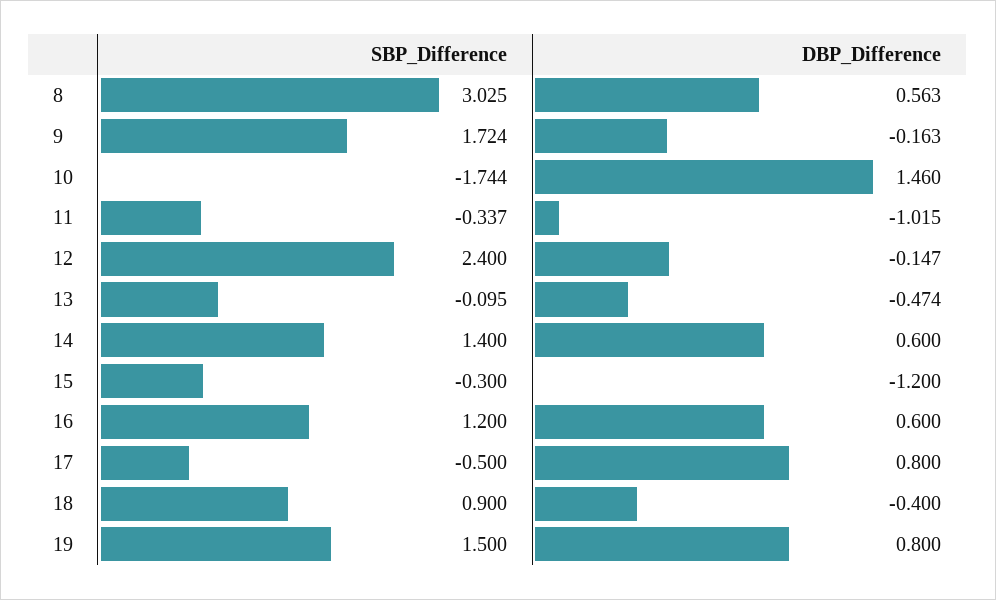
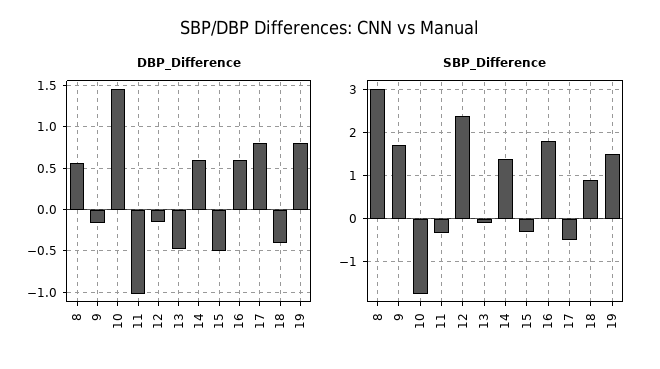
  {
    "SBP_Difference": {
      "8": 3.025,
      "9": 1.724,
      "10": -1.744,
      "11": -0.337,
      "12": 2.4,
      "13": -0.095,
      "14": 1.4,
      "15": -0.3,
-     "16": 1.2,
+     "16": 1.8,
      "17": -0.5,
      "18": 0.9,
      "19": 1.5
    },
    "DBP_Difference": {
      "8": 0.563,
      "9": -0.163,
      "10": 1.46,
      "11": -1.015,
      "12": -0.147,
      "13": -0.474,
      "14": 0.6,
-     "15": -1.2,
+     "15": -0.5,
      "16": 0.6,
      "17": 0.8,
      "18": -0.4,
      "19": 0.8
    }
  }

